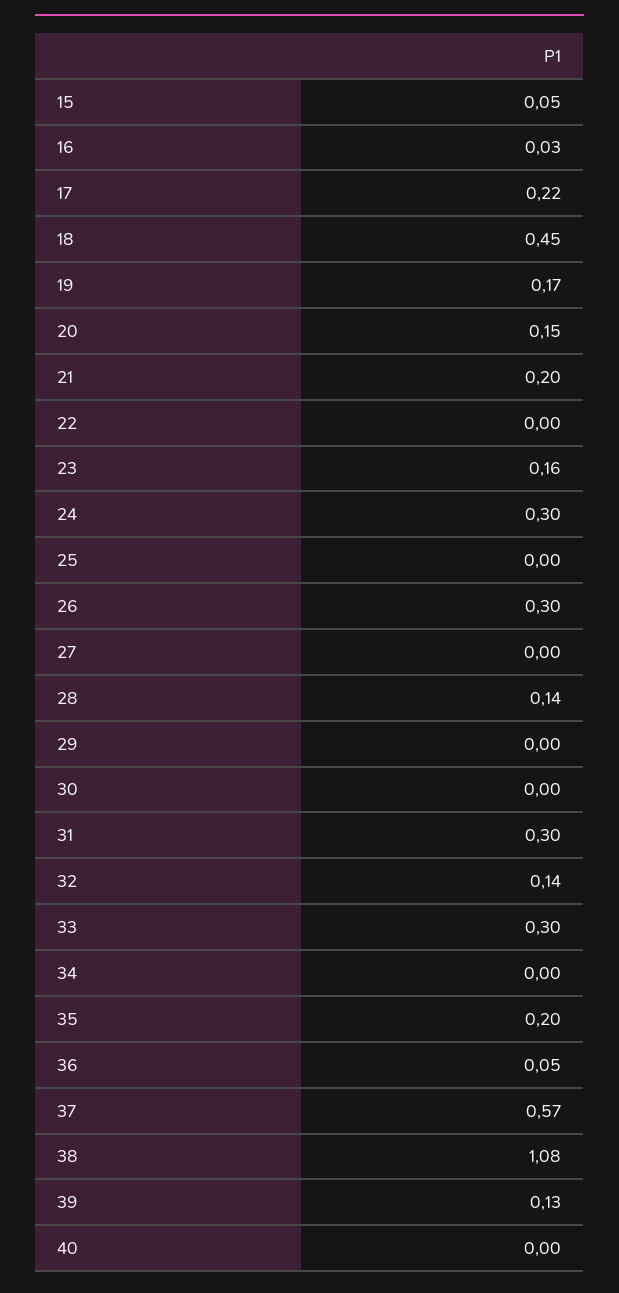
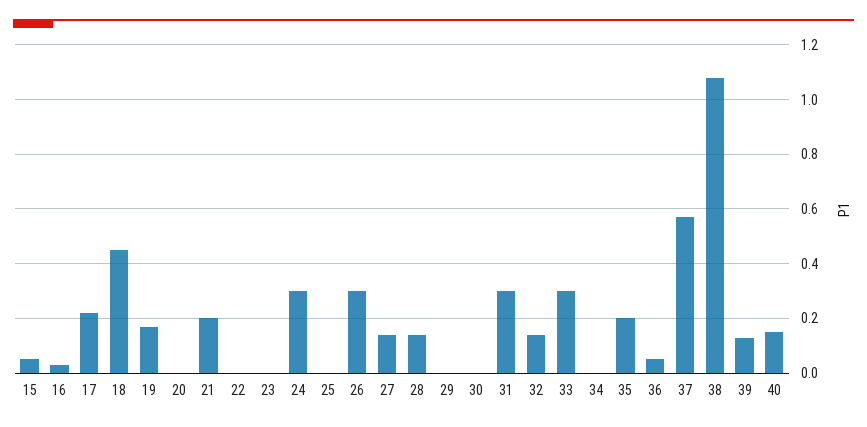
  {
    "15": 0.05,
    "16": 0.03,
    "17": 0.22,
    "18": 0.45,
    "19": 0.17,
-   "20": 0.15,
+   "20": 0,
    "21": 0.2,
    "22": 0,
-   "23": 0.16,
+   "23": 0,
    "24": 0.3,
    "25": 0,
    "26": 0.3,
-   "27": 0,
+   "27": 0.15,
    "28": 0.14,
    "29": 0,
    "30": 0,
    "31": 0.3,
    "32": 0.14,
    "33": 0.3,
    "34": 0,
    "35": 0.2,
    "36": 0.05,
    "37": 0.57,
    "38": 1.08,
    "39": 0.13,
-   "40": 0
+   "40": 0.15
  }

